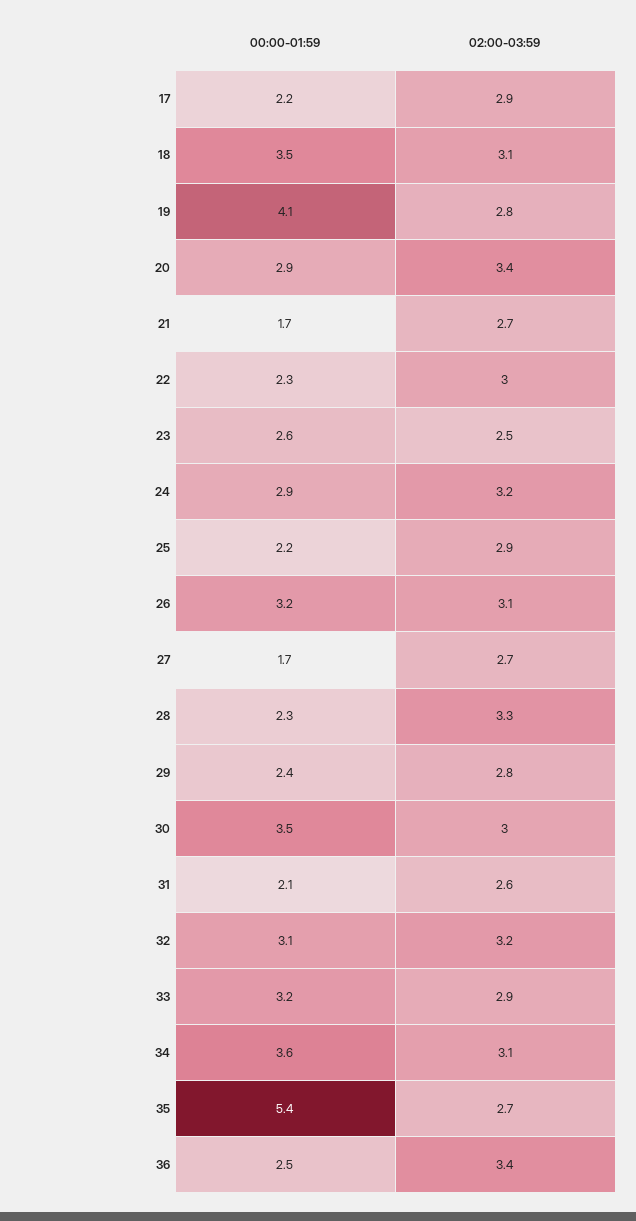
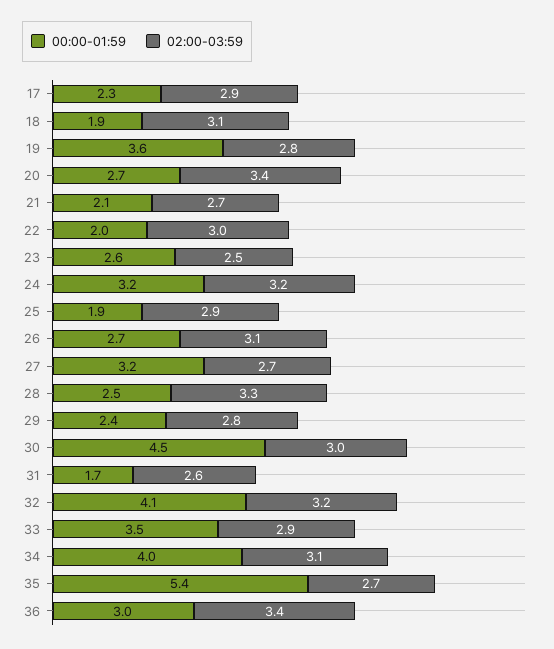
  {
    "00:00-01:59": {
-     "17": 2.2,
+     "17": 2.3,
-     "18": 3.5,
+     "18": 1.9,
-     "19": 4.1,
+     "19": 3.6,
-     "20": 2.9,
+     "20": 2.7,
-     "21": 1.7,
+     "21": 2.1,
-     "22": 2.3,
+     "22": 2,
      "23": 2.6,
-     "24": 2.9,
+     "24": 3.2,
-     "25": 2.2,
+     "25": 1.9,
-     "26": 3.2,
+     "26": 2.7,
-     "27": 1.7,
+     "27": 3.2,
-     "28": 2.3,
+     "28": 2.5,
      "29": 2.4,
-     "30": 3.5,
+     "30": 4.5,
-     "31": 2.1,
+     "31": 1.7,
-     "32": 3.1,
+     "32": 4.1,
-     "33": 3.2,
+     "33": 3.5,
-     "34": 3.6,
+     "34": 4,
      "35": 5.4,
-     "36": 2.5
+     "36": 3
    },
    "02:00-03:59": {
      "17": 2.9,
      "18": 3.1,
      "19": 2.8,
      "20": 3.4,
      "21": 2.7,
      "22": 3,
      "23": 2.5,
      "24": 3.2,
      "25": 2.9,
      "26": 3.1,
      "27": 2.7,
      "28": 3.3,
      "29": 2.8,
      "30": 3,
      "31": 2.6,
      "32": 3.2,
      "33": 2.9,
      "34": 3.1,
      "35": 2.7,
      "36": 3.4
    }
  }

